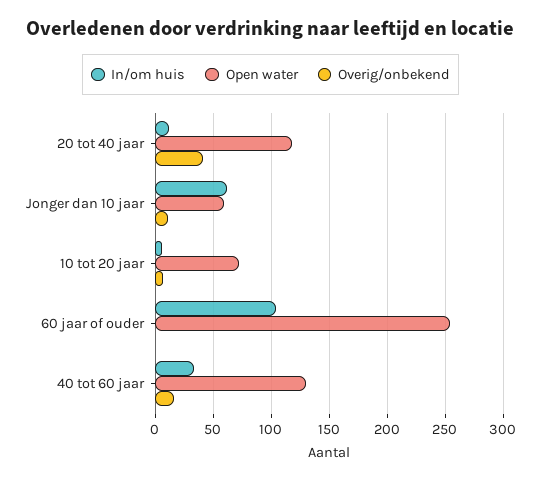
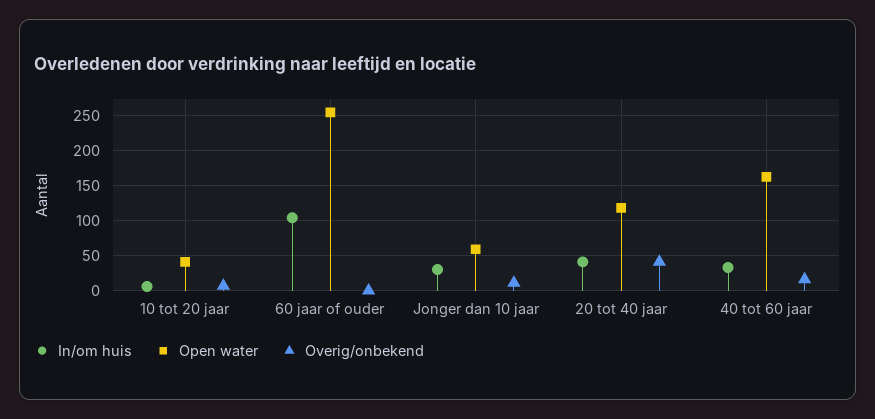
  {
    "In/om huis": {
-     "20 tot 40 jaar": 10,
+     "20 tot 40 jaar": 40,
-     "Jonger dan 10 jaar": 60,
+     "Jonger dan 10 jaar": 30,
      "10 tot 20 jaar": 10,
      "60 jaar of ouder": 100,
      "40 tot 60 jaar": 30
    },
    "Open water": {
      "20 tot 40 jaar": 120,
      "Jonger dan 10 jaar": 60,
-     "10 tot 20 jaar": 70,
+     "10 tot 20 jaar": 40,
      "60 jaar of ouder": 250,
-     "40 tot 60 jaar": 130
+     "40 tot 60 jaar": 160
    },
    "Overig/onbekend": {
      "20 tot 40 jaar": 40,
      "Jonger dan 10 jaar": 10,
      "10 tot 20 jaar": 10,
      "60 jaar of ouder": 0,
      "40 tot 60 jaar": 20
    }
  }

